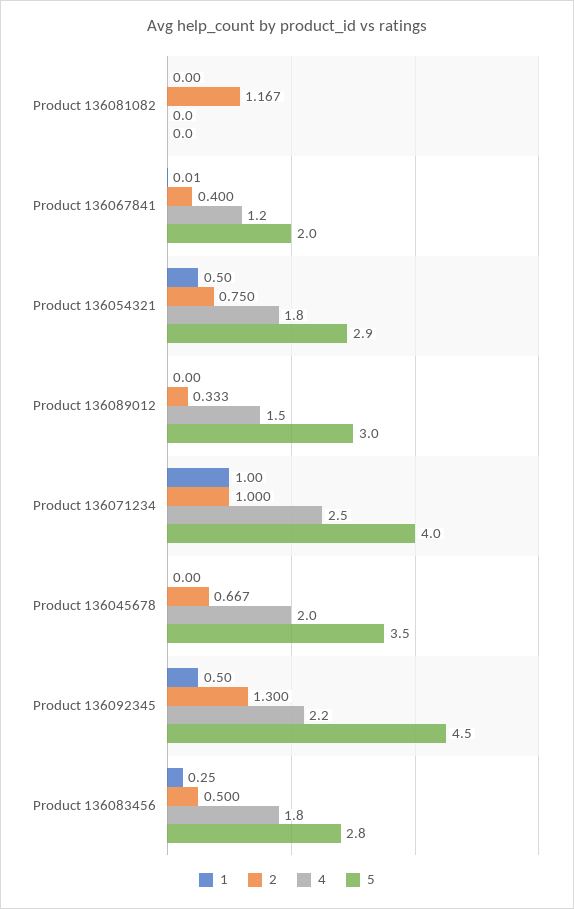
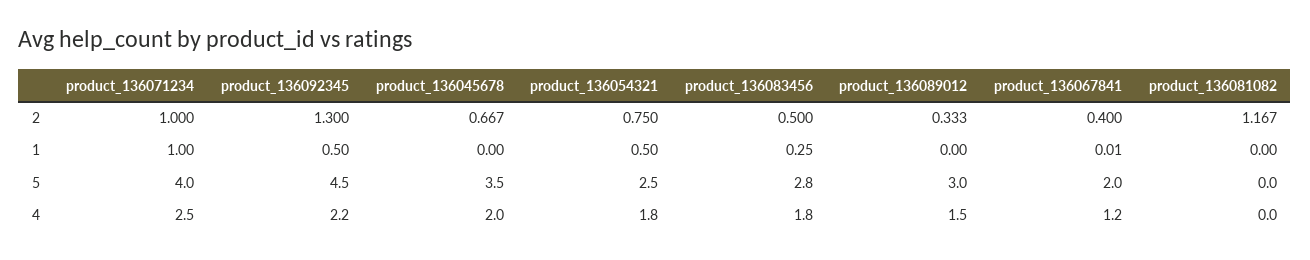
  {
    "1": {
      "Product 136081082": 0,
      "Product 136067841": 0.01,
      "Product 136054321": 0.5,
      "Product 136089012": 0,
      "Product 136071234": 1,
      "Product 136045678": 0,
      "Product 136092345": 0.5,
      "Product 136083456": 0.25
    },
    "2": {
      "Product 136081082": 1.167,
      "Product 136067841": 0.4,
      "Product 136054321": 0.75,
      "Product 136089012": 0.333,
      "Product 136071234": 1,
      "Product 136045678": 0.667,
      "Product 136092345": 1.3,
      "Product 136083456": 0.5
    },
    "4": {
      "Product 136081082": 0,
      "Product 136067841": 1.2,
      "Product 136054321": 1.8,
      "Product 136089012": 1.5,
      "Product 136071234": 2.5,
      "Product 136045678": 2,
      "Product 136092345": 2.2,
      "Product 136083456": 1.8
    },
    "5": {
      "Product 136081082": 0,
      "Product 136067841": 2,
-     "Product 136054321": 2.9,
+     "Product 136054321": 2.5,
      "Product 136089012": 3,
      "Product 136071234": 4,
      "Product 136045678": 3.5,
      "Product 136092345": 4.5,
      "Product 136083456": 2.8
    }
  }

